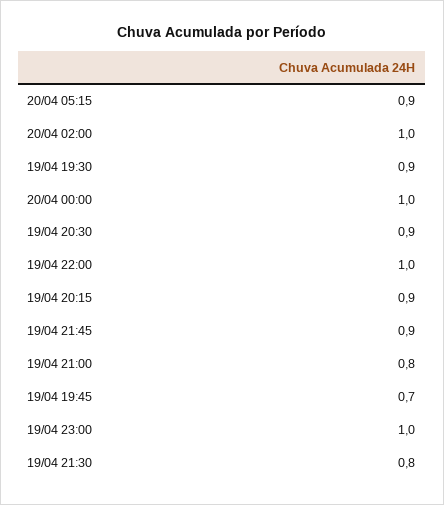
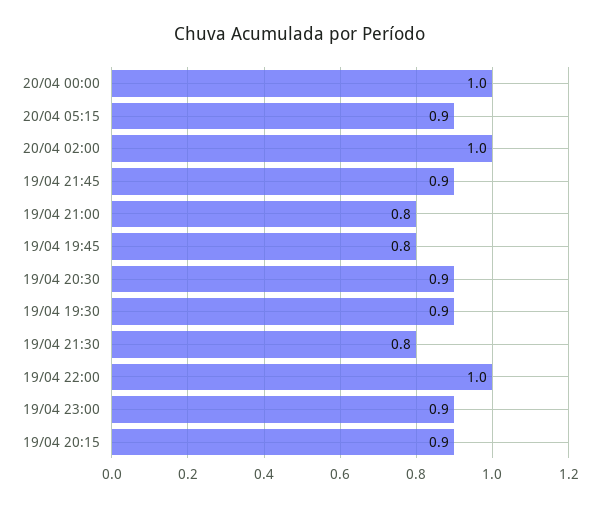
  {
    "20/04 05:15": 0.9,
    "20/04 02:00": 1,
    "19/04 19:30": 0.9,
    "20/04 00:00": 1,
    "19/04 20:30": 0.9,
    "19/04 22:00": 1,
    "19/04 20:15": 0.9,
    "19/04 21:45": 0.9,
    "19/04 21:00": 0.8,
-   "19/04 19:45": 0.7,
+   "19/04 19:45": 0.8,
-   "19/04 23:00": 1,
+   "19/04 23:00": 0.9,
    "19/04 21:30": 0.8
  }

